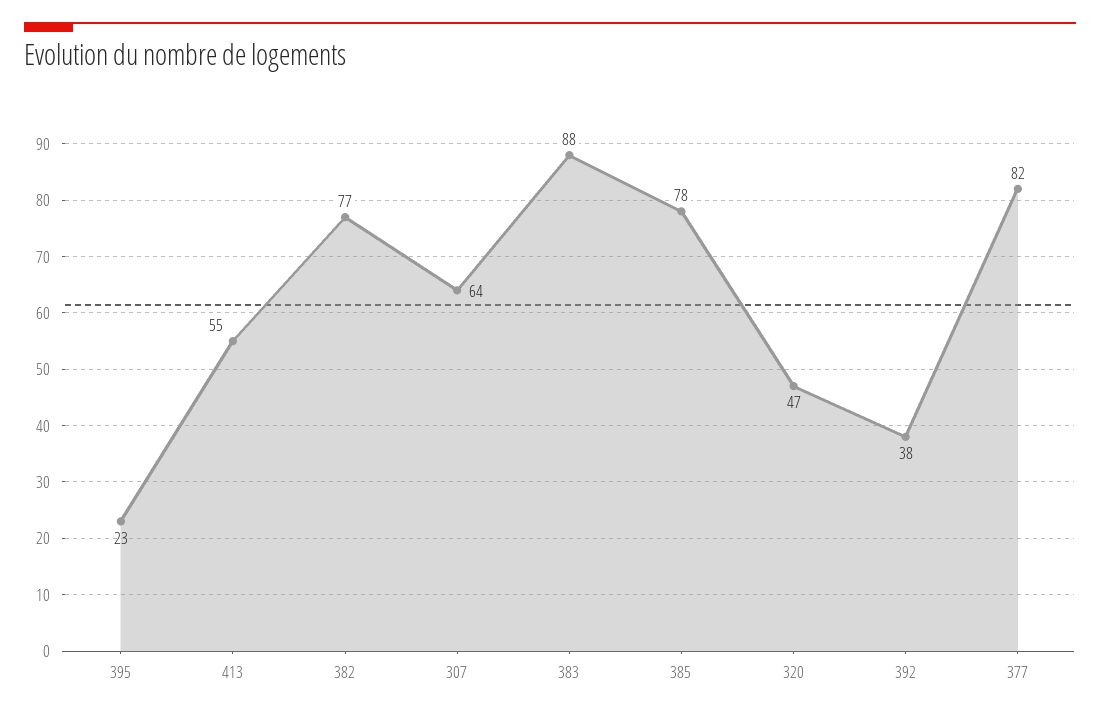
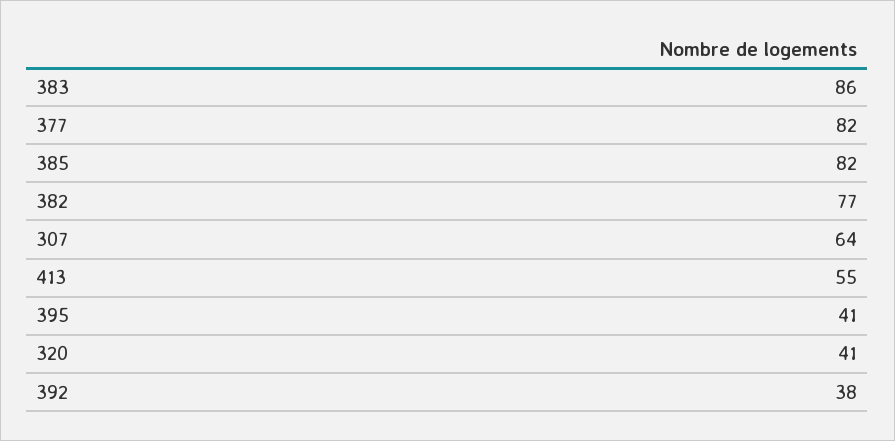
  {
-   "395": 23,
+   "395": 41,
    "413": 55,
    "382": 77,
    "307": 64,
-   "383": 88,
+   "383": 86,
-   "385": 78,
+   "385": 82,
-   "320": 47,
+   "320": 41,
    "392": 38,
    "377": 82
  }

